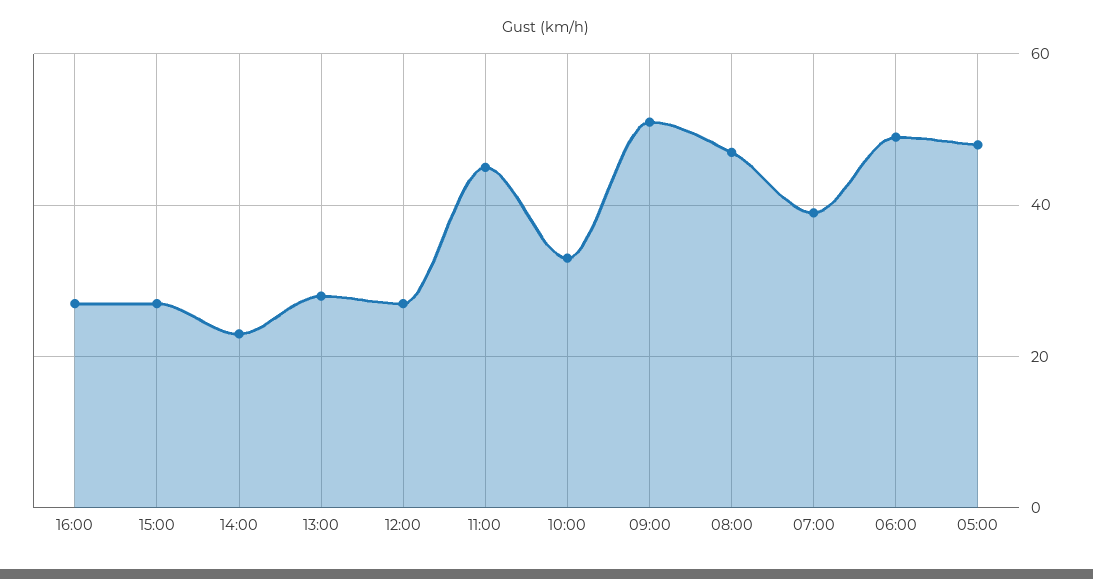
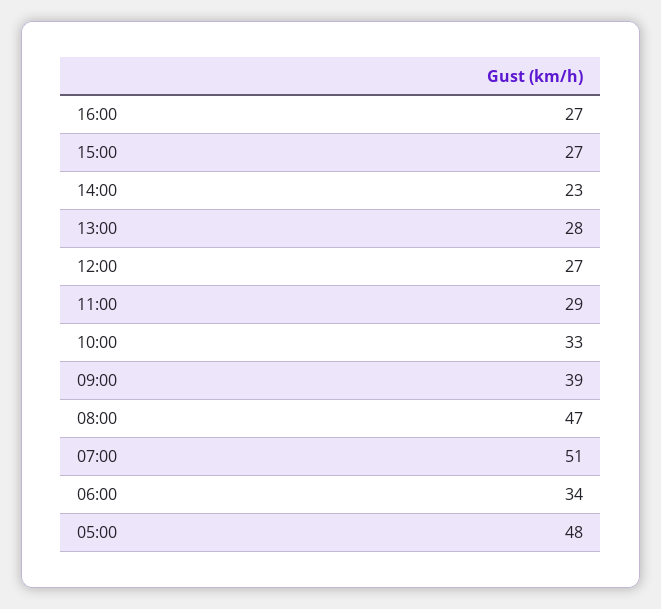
  {
    "16:00": 27,
    "15:00": 27,
    "14:00": 23,
    "13:00": 28,
    "12:00": 27,
-   "11:00": 45,
+   "11:00": 29,
    "10:00": 33,
-   "09:00": 50,
+   "09:00": 39,
    "08:00": 47,
-   "07:00": 40,
+   "07:00": 51,
-   "06:00": 50,
+   "06:00": 34,
    "05:00": 48
  }

